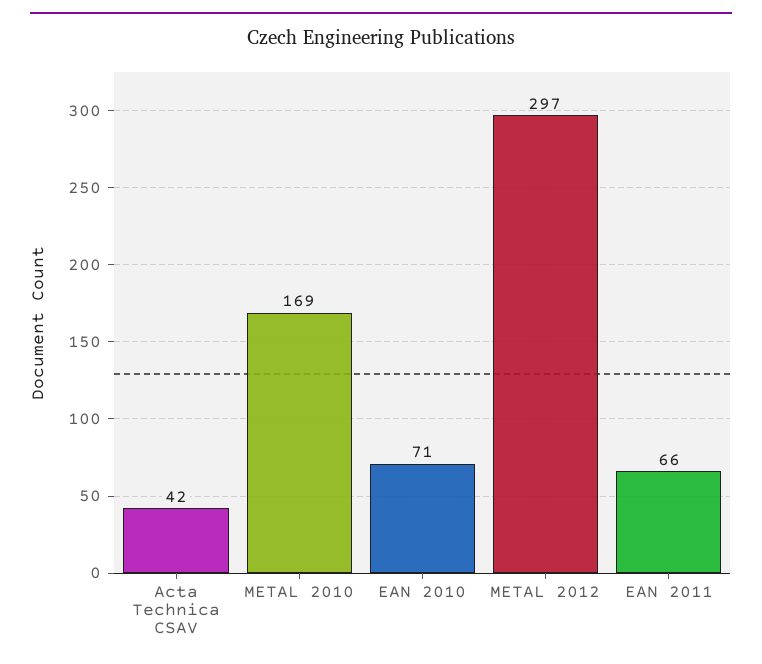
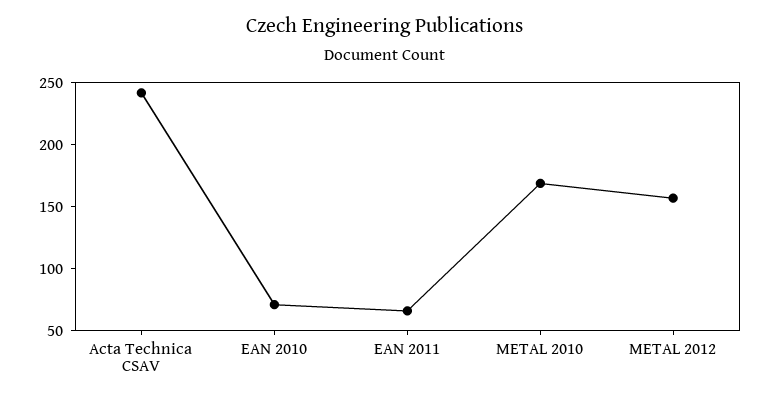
  {
-   "Acta Technica CSAV": 42,
+   "Acta Technica CSAV": 240,
    "METAL 2010": 169,
    "EAN 2010": 71,
-   "METAL 2012": 297,
+   "METAL 2012": 160,
    "EAN 2011": 66
  }

